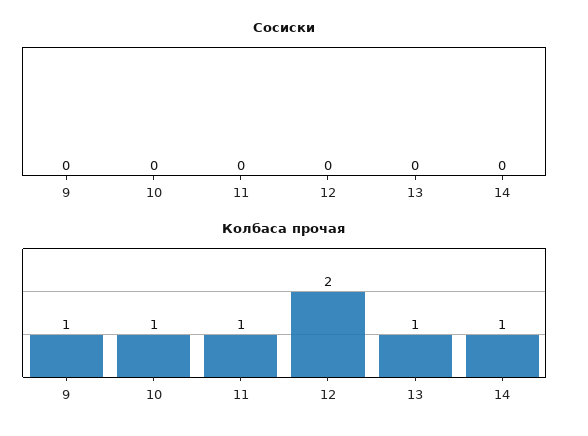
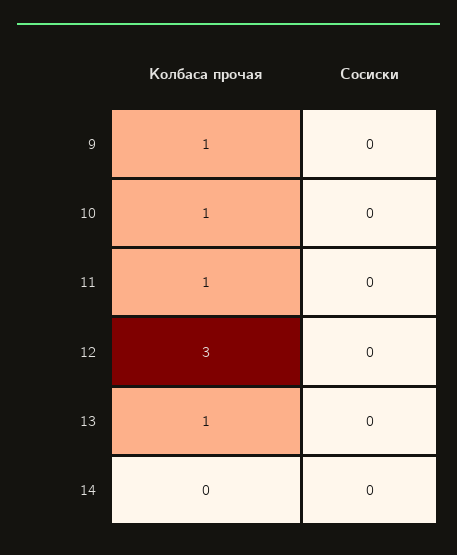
  {
    "Сосиски": {
      "9": 0,
      "10": 0,
      "11": 0,
      "12": 0,
      "13": 0,
      "14": 0
    },
    "Колбаса прочая": {
      "9": 1,
      "10": 1,
      "11": 1,
-     "12": 2,
+     "12": 3,
      "13": 1,
-     "14": 1
+     "14": 0
    }
  }

